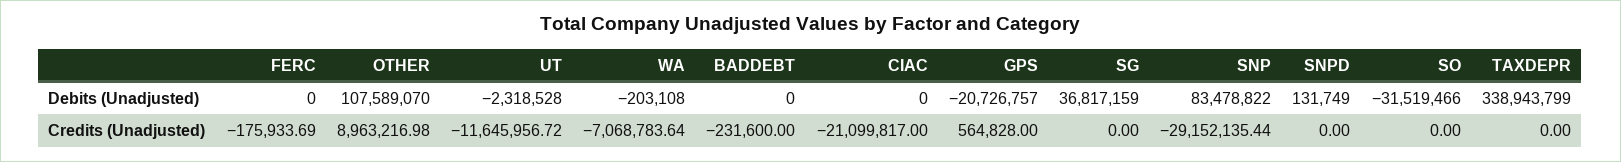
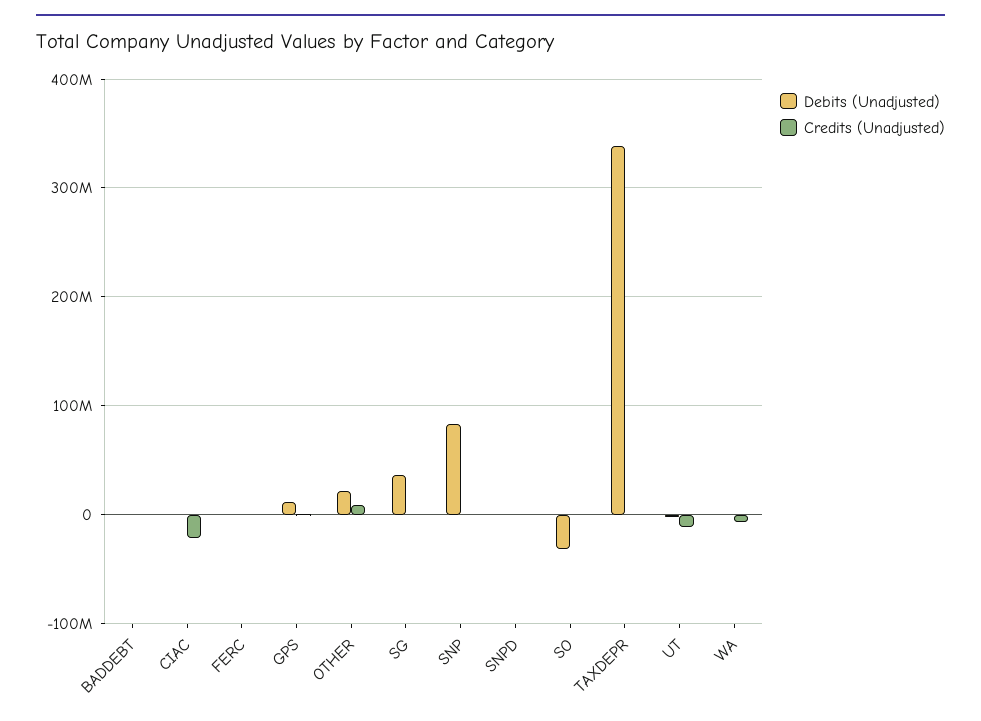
  {
    "Debits (Unadjusted)": {
      "FERC": 0,
-     "OTHER": 107589070,
+     "OTHER": 20000000,
      "UT": -2318528,
      "WA": -203108,
      "BADDEBT": 0,
      "CIAC": 0,
-     "GPS": -20726757,
+     "GPS": 10000000,
      "SG": 36817159,
      "SNP": 83478822,
      "SNPD": 131749,
      "SO": -31519466,
      "TAXDEPR": 338943799
    },
    "Credits (Unadjusted)": {
      "FERC": -175933.69,
      "OTHER": 8963216.98,
      "UT": -11645956.72,
      "WA": -7068783.64,
      "BADDEBT": -231600,
      "CIAC": -21099817,
      "GPS": 564828,
      "SG": 0,
-     "SNP": -29152135.44,
+     "SNP": 0,
      "SNPD": 0,
      "SO": 0,
      "TAXDEPR": 0
    }
  }

